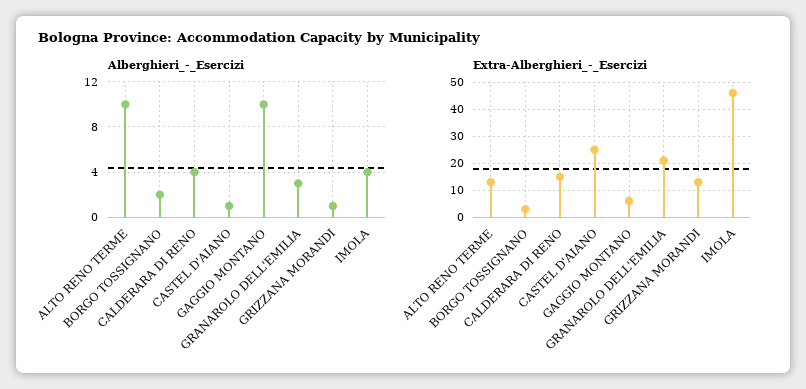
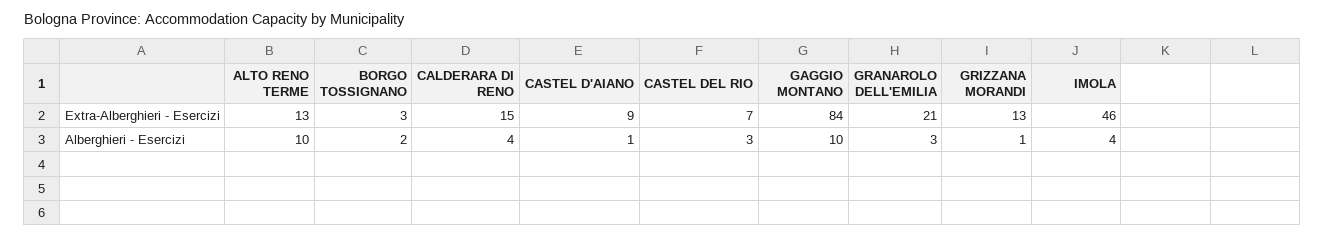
  {
    "Alberghieri_-_Esercizi": {
      "ALTO RENO TERME": 10,
      "BORGO TOSSIGNANO": 2,
      "CALDERARA DI RENO": 4,
      "CASTEL D'AIANO": 1,
      "GAGGIO MONTANO": 10,
      "GRANAROLO DELL'EMILIA": 3,
      "GRIZZANA MORANDI": 1,
-     "IMOLA": 4
+     "IMOLA": 4,
+     "CASTEL DEL RIO": 3
    },
    "Extra-Alberghieri_-_Esercizi": {
      "ALTO RENO TERME": 13,
      "BORGO TOSSIGNANO": 3,
      "CALDERARA DI RENO": 15,
-     "CASTEL D'AIANO": 25,
+     "CASTEL D'AIANO": 9,
-     "GAGGIO MONTANO": 5,
+     "GAGGIO MONTANO": 84,
      "GRANAROLO DELL'EMILIA": 21,
      "GRIZZANA MORANDI": 13,
-     "IMOLA": 46
+     "IMOLA": 46,
+     "CASTEL DEL RIO": 7
    }
  }

